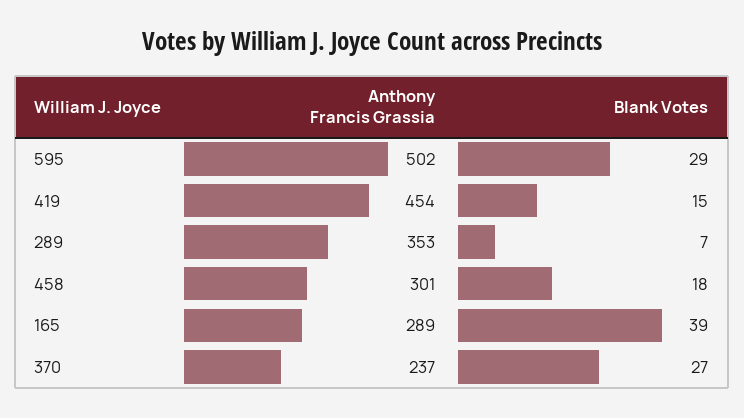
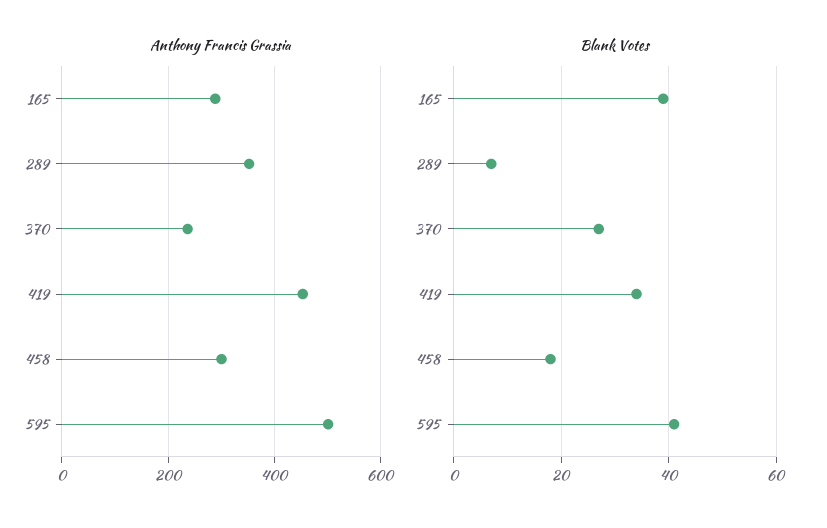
  {
    "Anthony Francis Grassia": {
      "595": 502,
      "419": 454,
      "289": 353,
      "458": 301,
      "165": 289,
      "370": 237
    },
    "Blank Votes": {
-     "595": 29,
+     "595": 40,
-     "419": 15,
+     "419": 35,
      "289": 7,
      "458": 18,
      "165": 39,
      "370": 27
    }
  }

